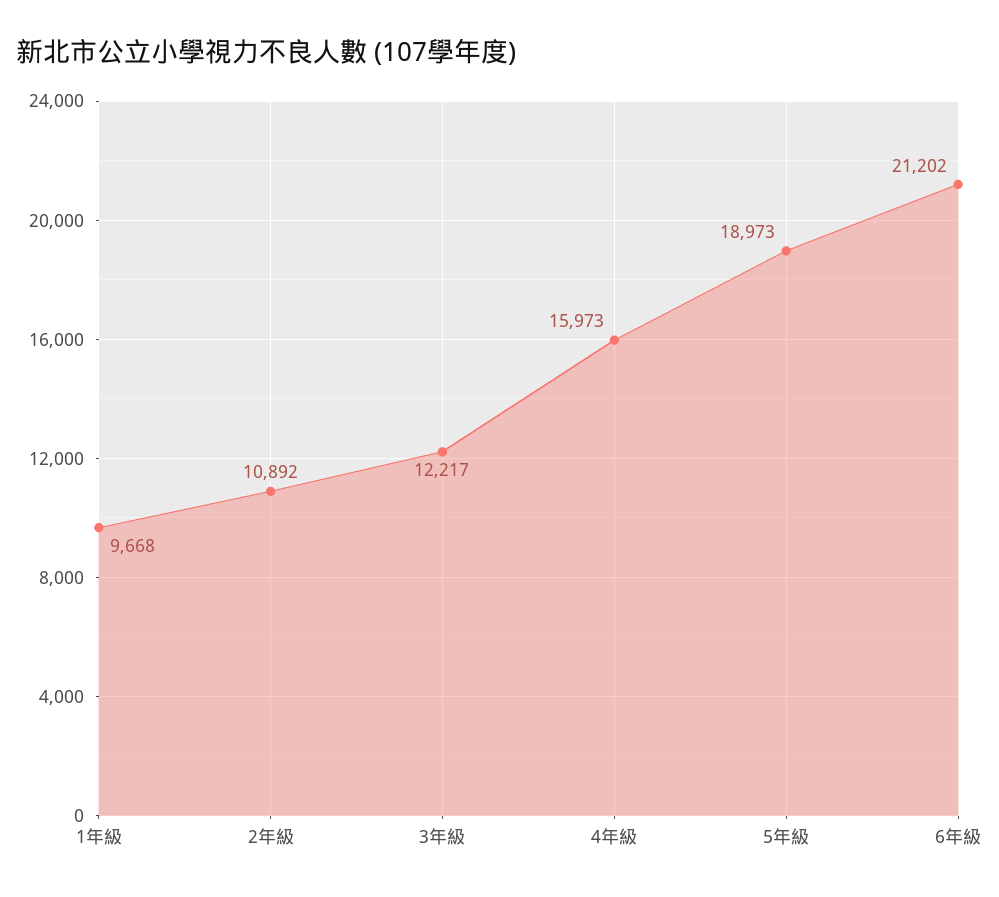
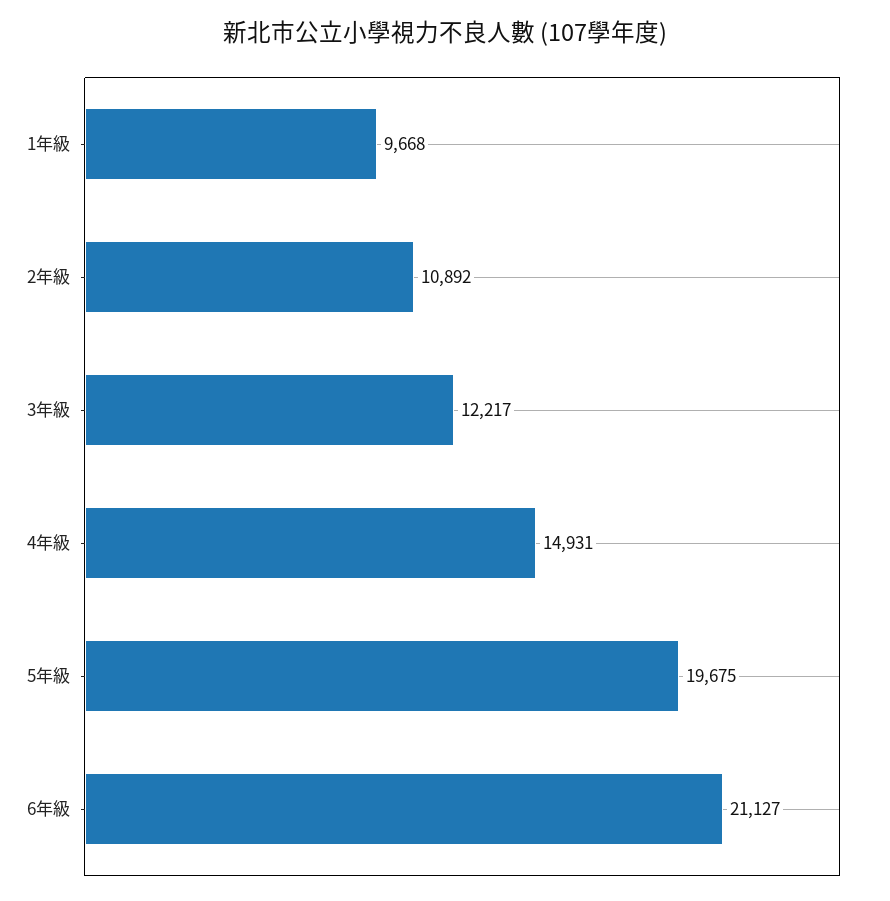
  {
    "1年級": 9668,
    "2年級": 10892,
    "3年級": 12217,
-   "4年級": 15973,
+   "4年級": 14931,
-   "5年級": 18973,
+   "5年級": 19675,
-   "6年級": 21202
+   "6年級": 21127
  }

